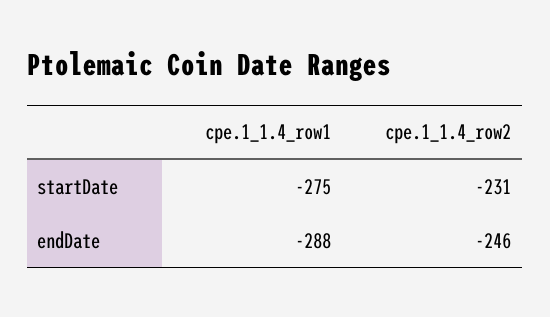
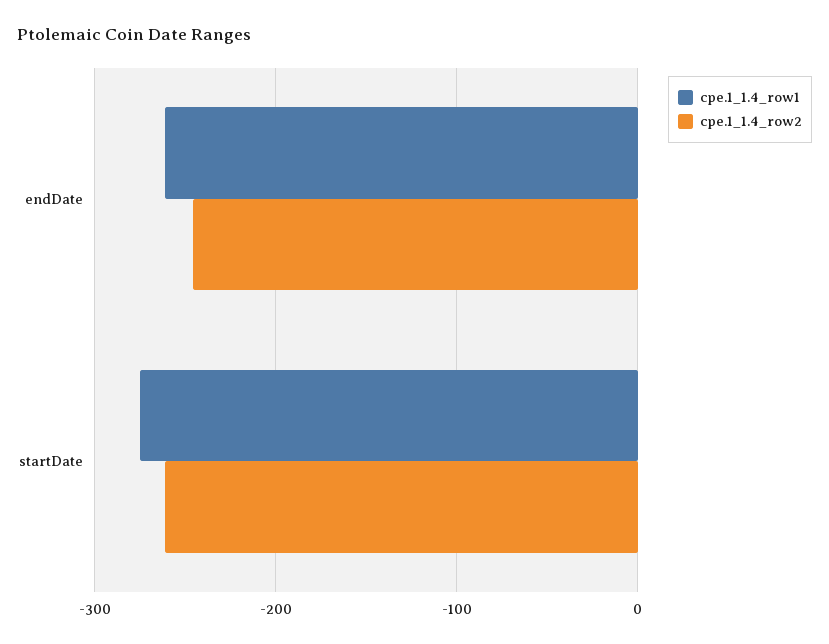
  {
    "cpe.1_1.4_row1": {
      "startDate": -275,
-     "endDate": -288
+     "endDate": -260
    },
    "cpe.1_1.4_row2": {
-     "startDate": -231,
+     "startDate": -260,
      "endDate": -246
    }
  }

